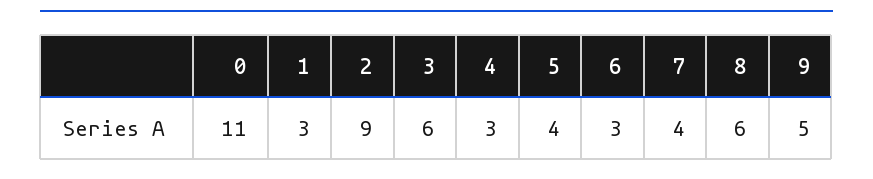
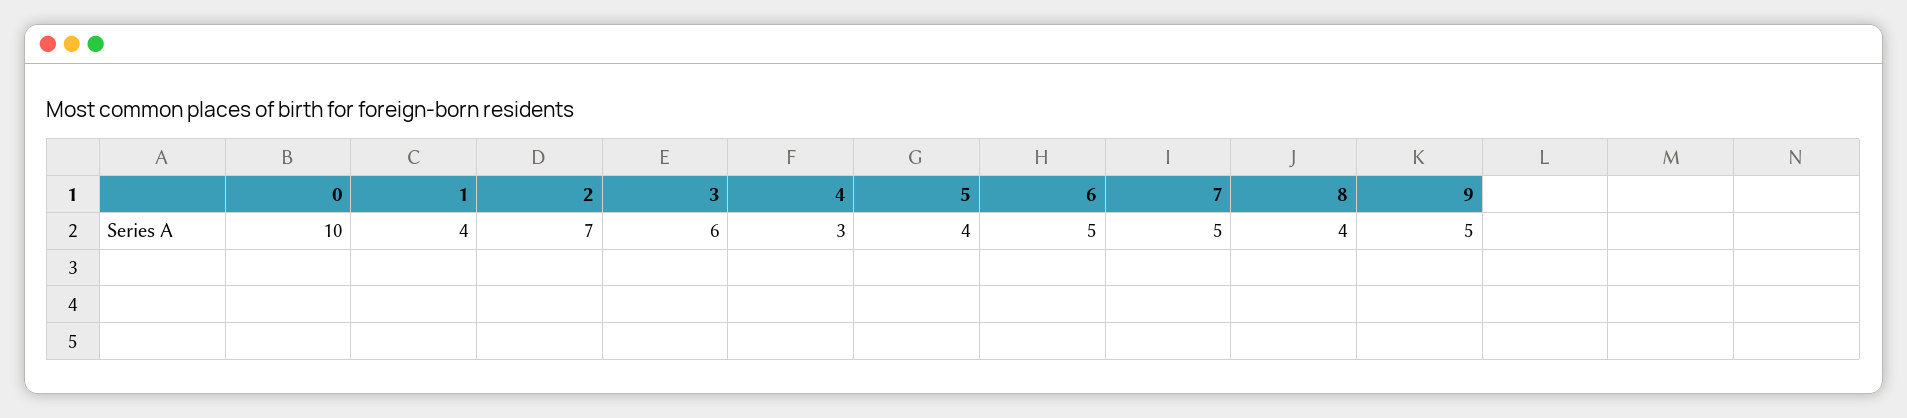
  {
-   "0": 11,
+   "0": 10,
-   "1": 3,
+   "1": 4,
-   "2": 9,
+   "2": 7,
    "3": 6,
    "4": 3,
    "5": 4,
-   "6": 3,
+   "6": 5,
-   "7": 4,
+   "7": 5,
-   "8": 6,
+   "8": 4,
    "9": 5
  }

